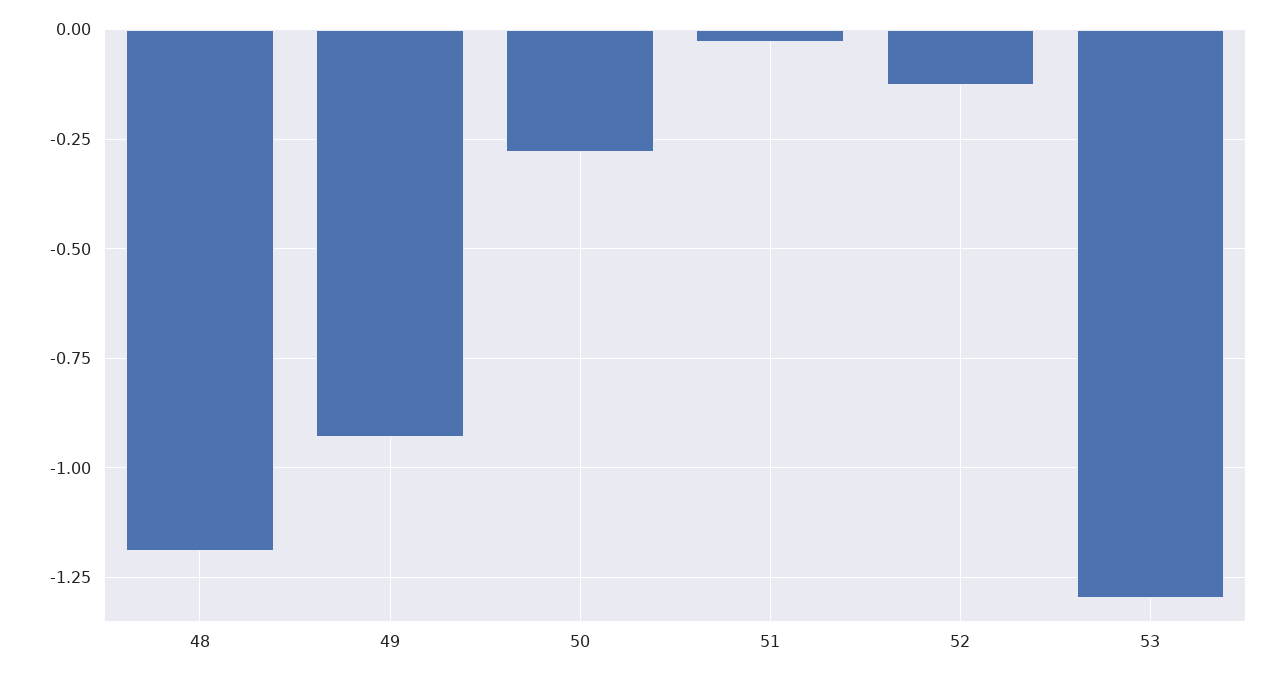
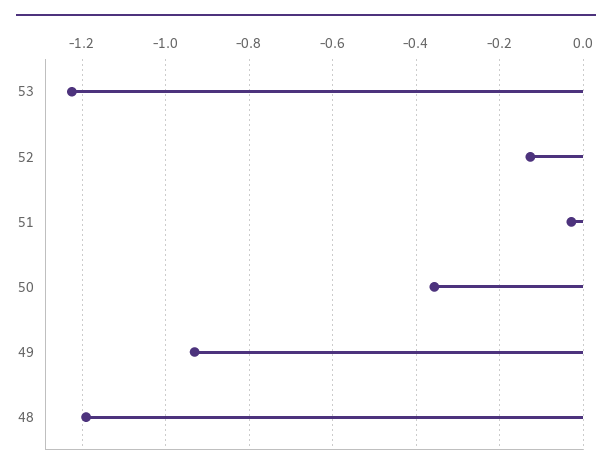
  {
    "48": -1.2,
    "49": -0.94,
-   "50": -0.275,
+   "50": -0.36,
    "51": -0.02,
    "52": -0.12,
-   "53": -1.3
+   "53": -1.22
  }

